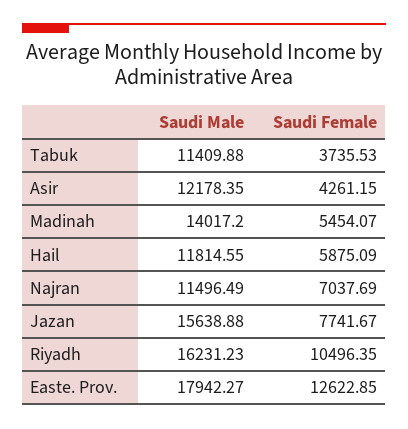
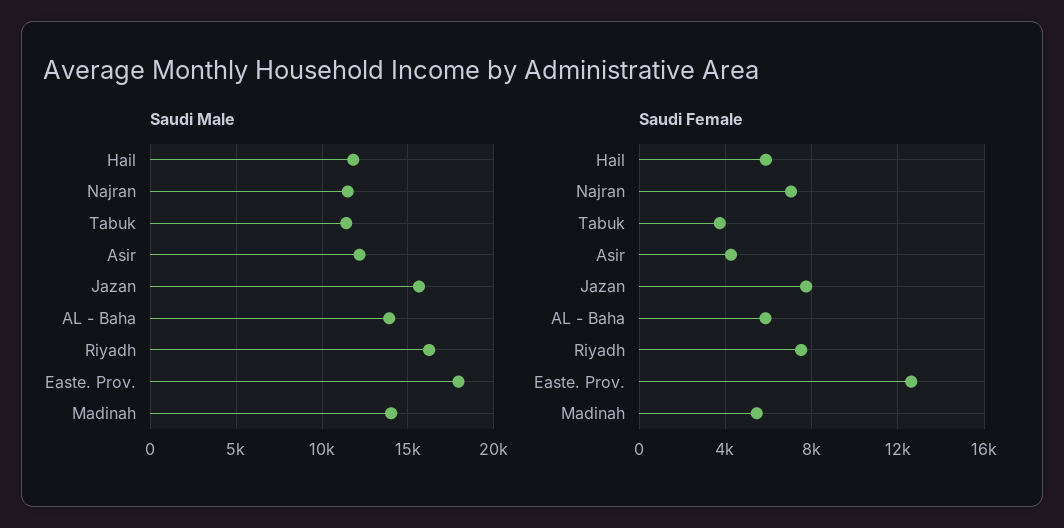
  {
    "Saudi Male": {
      "Tabuk": 11409.88,
      "Asir": 12178.35,
      "Madinah": 14017.2,
      "Hail": 11814.55,
      "Najran": 11496.49,
      "Jazan": 15638.88,
      "Riyadh": 16231.23,
-     "Easte. Prov.": 17942.27
+     "Easte. Prov.": 17942.27,
+     "AL - Baha": 14000
    },
    "Saudi Female": {
      "Tabuk": 3735.53,
      "Asir": 4261.15,
      "Madinah": 5454.07,
      "Hail": 5875.09,
      "Najran": 7037.69,
      "Jazan": 7741.67,
-     "Riyadh": 10496.35,
+     "Riyadh": 7500,
-     "Easte. Prov.": 12622.85
+     "Easte. Prov.": 12622.85,
+     "AL - Baha": 6000
    }
  }

